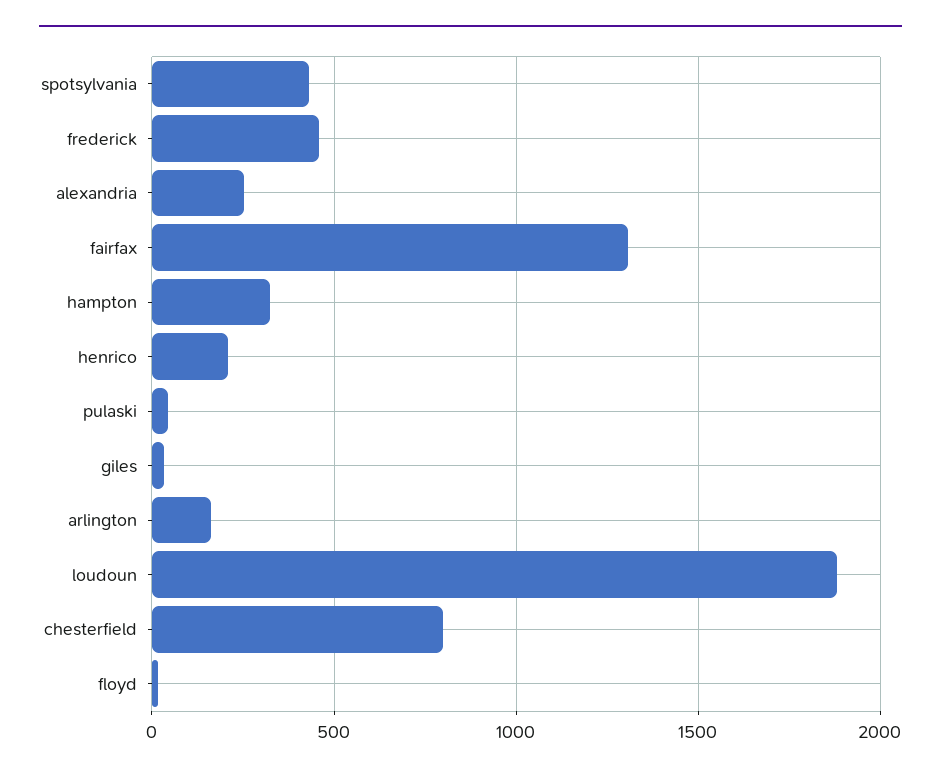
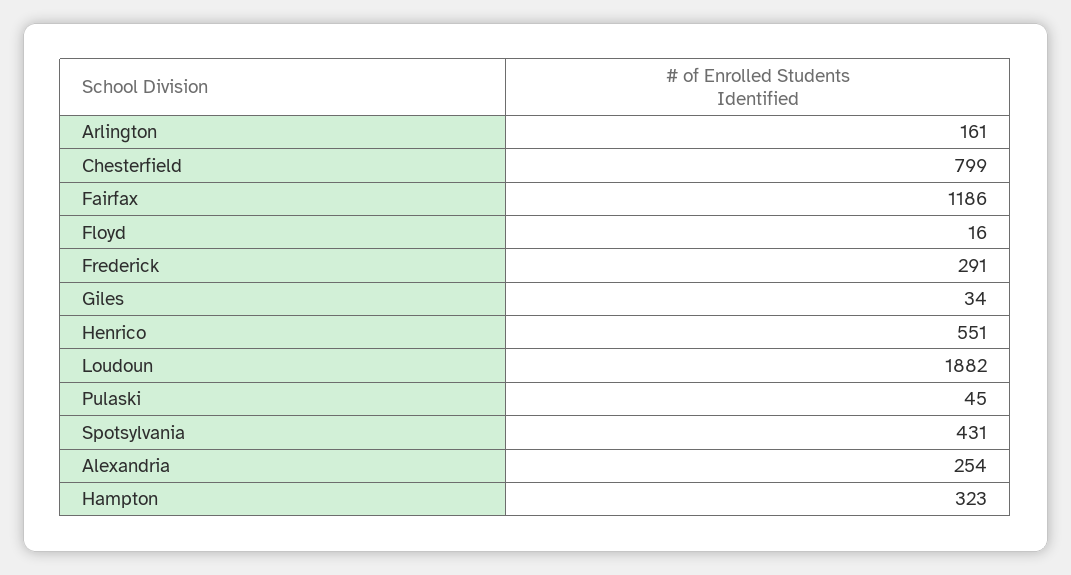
  {
    "spotsylvania": 431,
-   "frederick": 450,
+   "frederick": 291,
    "alexandria": 254,
-   "fairfax": 1300,
+   "fairfax": 1186,
    "hampton": 323,
-   "henrico": 200,
+   "henrico": 551,
    "pulaski": 45,
    "giles": 34,
    "arlington": 161,
    "loudoun": 1882,
    "chesterfield": 799,
    "floyd": 16
  }

